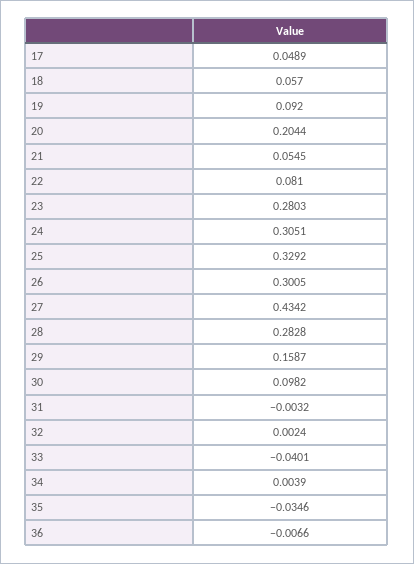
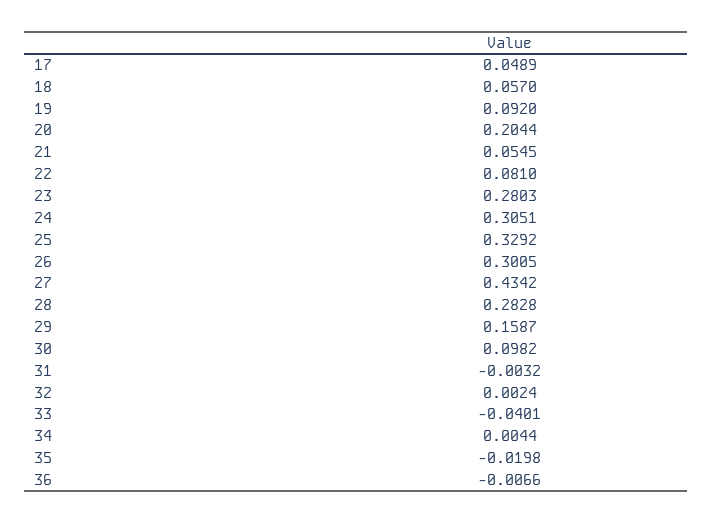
  {
    "17": 0.0489,
    "18": 0.057,
    "19": 0.092,
    "20": 0.2044,
    "21": 0.0545,
    "22": 0.081,
    "23": 0.2803,
    "24": 0.3051,
    "25": 0.3292,
    "26": 0.3005,
    "27": 0.4342,
    "28": 0.2828,
    "29": 0.1587,
    "30": 0.0982,
    "31": -0.0032,
    "32": 0.0024,
    "33": -0.0401,
-   "34": 0.0039,
+   "34": 0.0044,
-   "35": -0.0346,
+   "35": -0.0198,
    "36": -0.0066
  }

